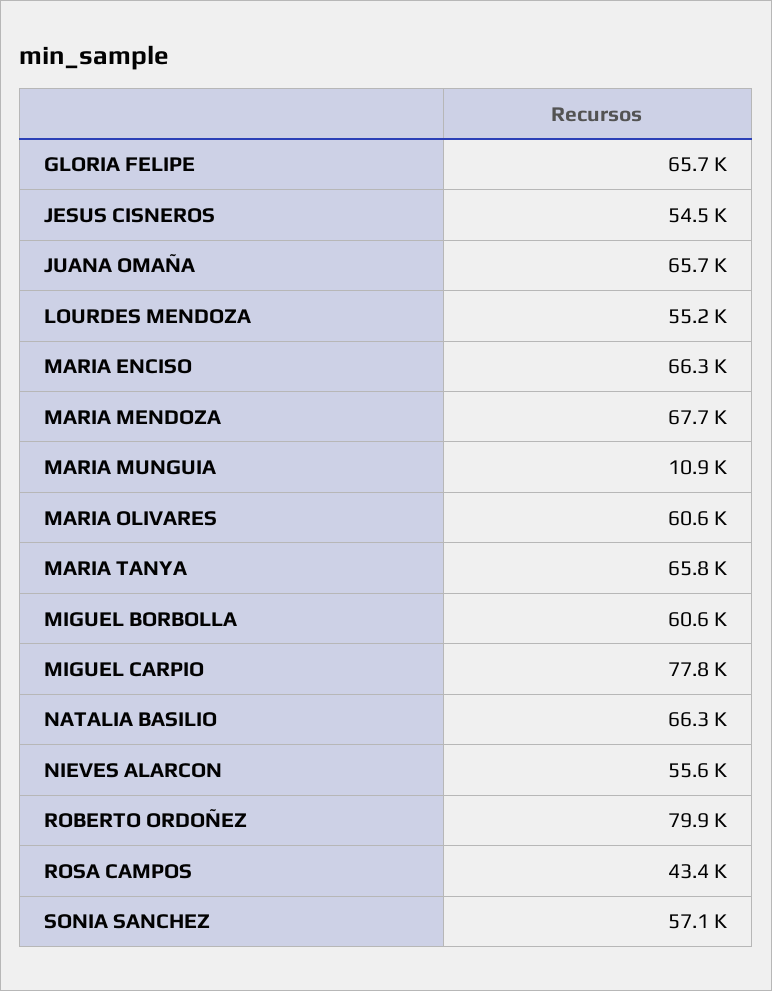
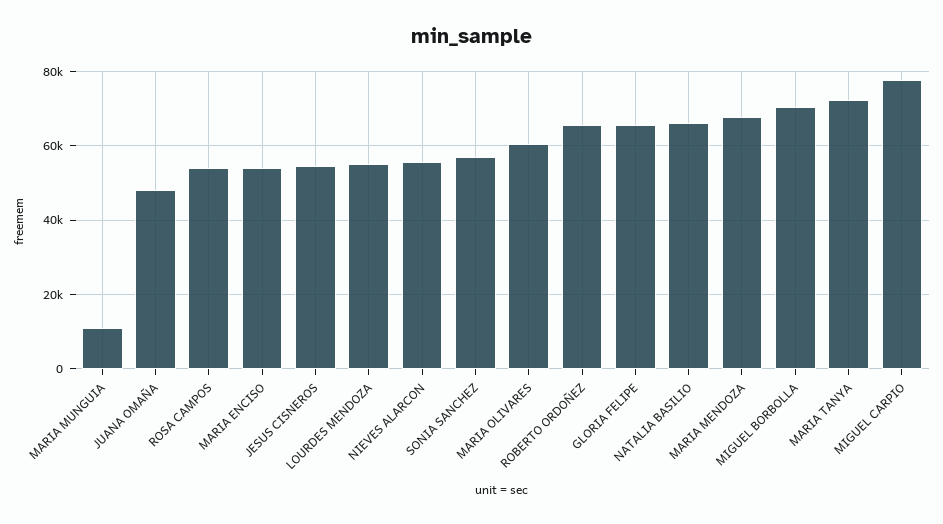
  {
    "GLORIA FELIPE": 65700,
    "JESUS CISNEROS": 54500,
-   "JUANA OMAÑA": 65700,
+   "JUANA OMAÑA": 48000,
    "LOURDES MENDOZA": 55200,
-   "MARIA ENCISO": 66300,
+   "MARIA ENCISO": 54000,
    "MARIA MENDOZA": 67700,
    "MARIA MUNGUIA": 10900,
    "MARIA OLIVARES": 60600,
-   "MARIA TANYA": 65800,
+   "MARIA TANYA": 72000,
-   "MIGUEL BORBOLLA": 60600,
+   "MIGUEL BORBOLLA": 70000,
    "MIGUEL CARPIO": 77800,
    "NATALIA BASILIO": 66300,
    "NIEVES ALARCON": 55600,
-   "ROBERTO ORDOÑEZ": 79900,
+   "ROBERTO ORDOÑEZ": 66000,
-   "ROSA CAMPOS": 43400,
+   "ROSA CAMPOS": 54000,
    "SONIA SANCHEZ": 57100
  }

